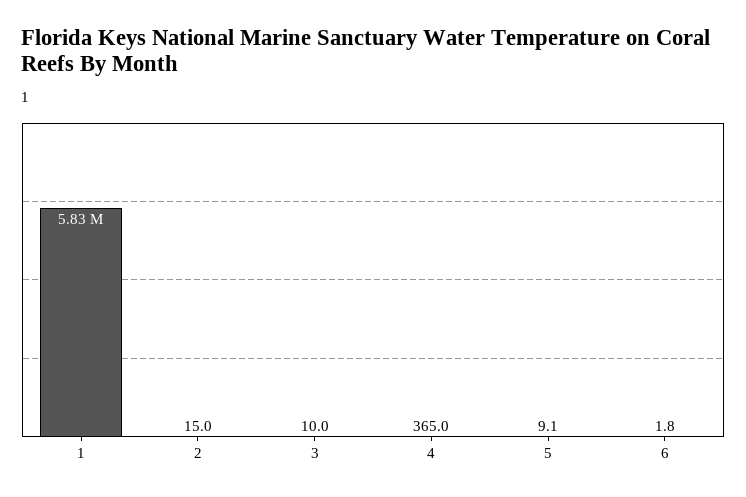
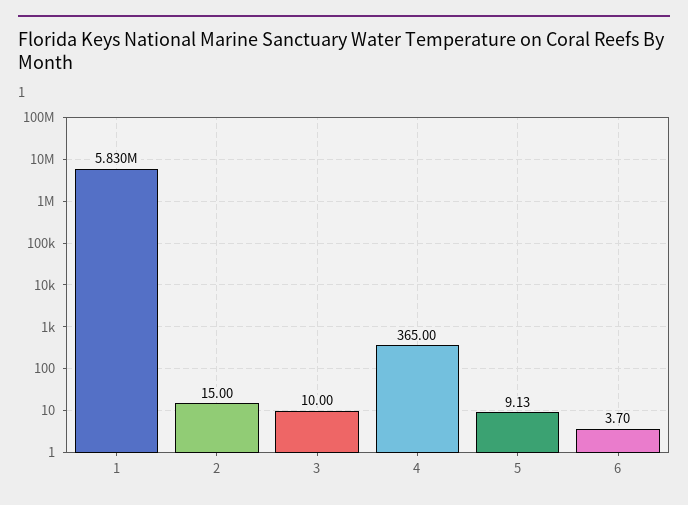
  {
    "1": 5830000,
    "2": 15,
    "3": 10,
    "4": 365,
    "5": 9.13,
-   "6": 1.8
+   "6": 3.7
  }

